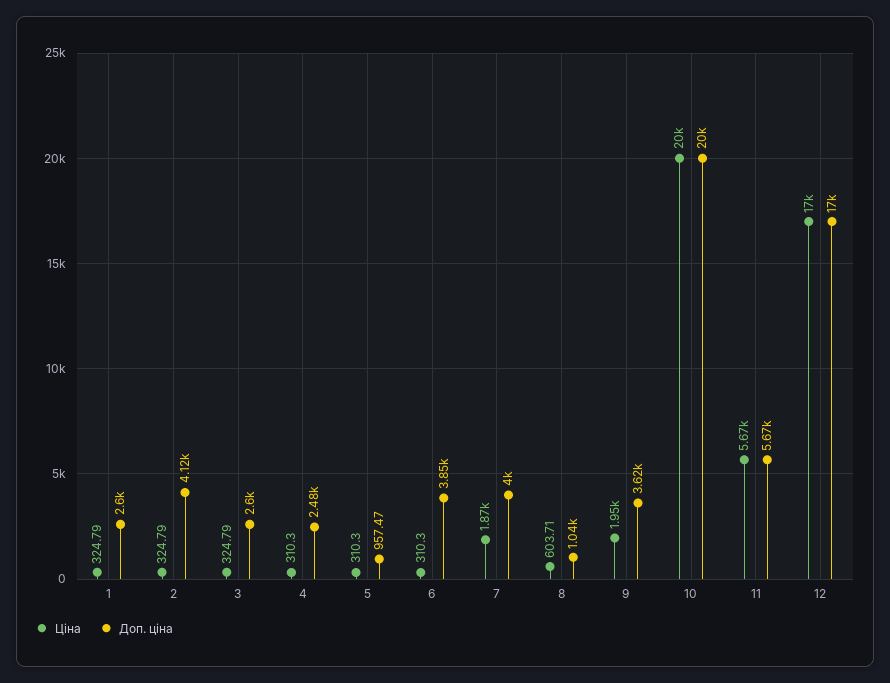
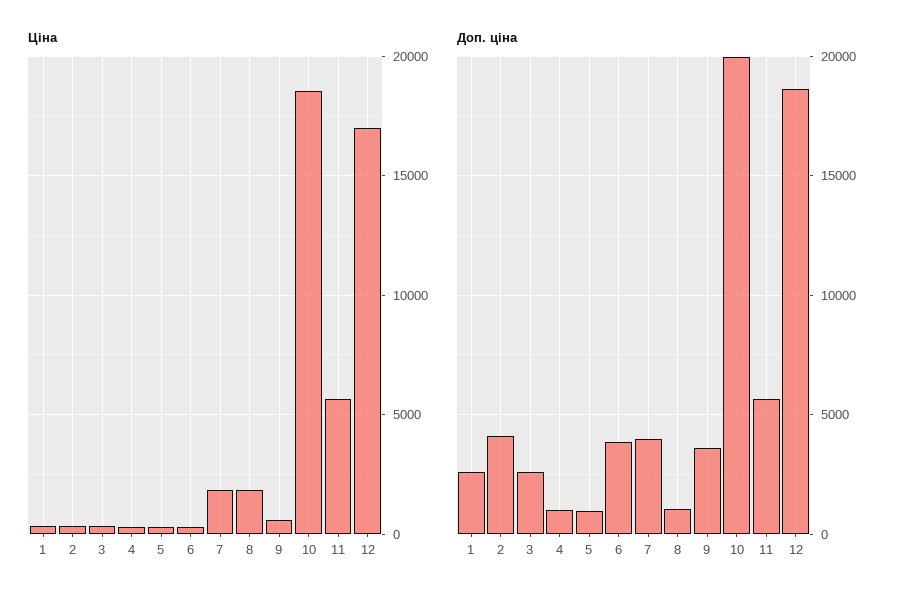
  {
    "Ціна": {
      "1": 324.79,
      "2": 324.79,
      "3": 324.79,
      "4": 310.3,
      "5": 310.3,
      "6": 310.3,
      "7": 1870,
-     "8": 603.71,
+     "8": 2000,
-     "9": 1950,
+     "9": 500,
-     "10": 20000,
+     "10": 18500,
      "11": 5670,
      "12": 17000
    },
    "Доп. ціна": {
      "1": 2600,
      "2": 4120,
      "3": 2600,
-     "4": 2480,
+     "4": 1000,
      "5": 957.47,
      "6": 3850,
      "7": 4000,
      "8": 1040,
      "9": 3620,
      "10": 20000,
      "11": 5670,
-     "12": 17000
+     "12": 18500
    }
  }

